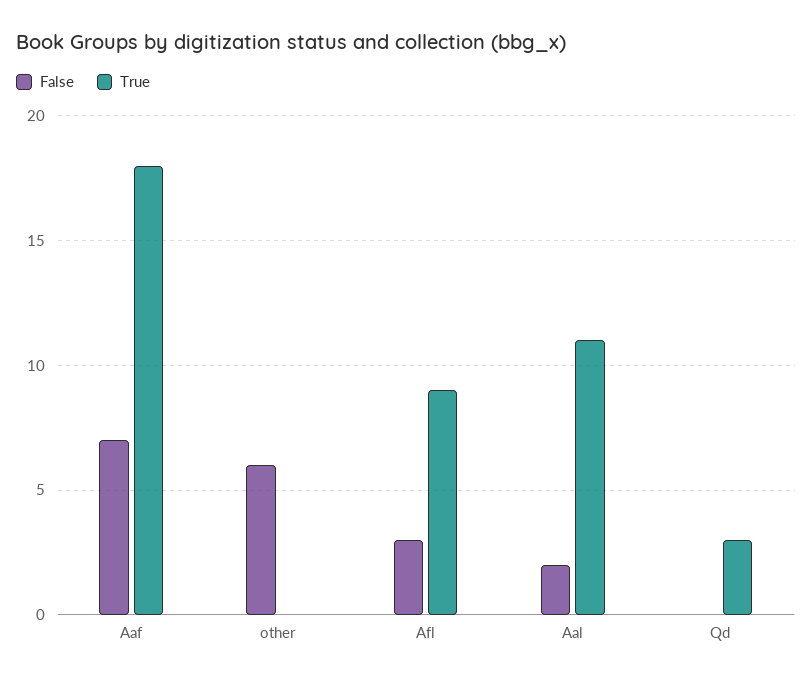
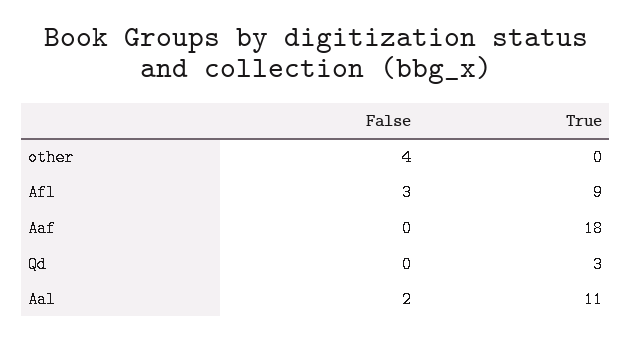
  {
    "False": {
-     "Aaf": 7,
+     "Aaf": 0,
-     "other": 6,
+     "other": 4,
      "Afl": 3,
      "Aal": 2,
      "Qd": 0
    },
    "True": {
      "Aaf": 18,
      "other": 0,
      "Afl": 9,
      "Aal": 11,
      "Qd": 3
    }
  }

